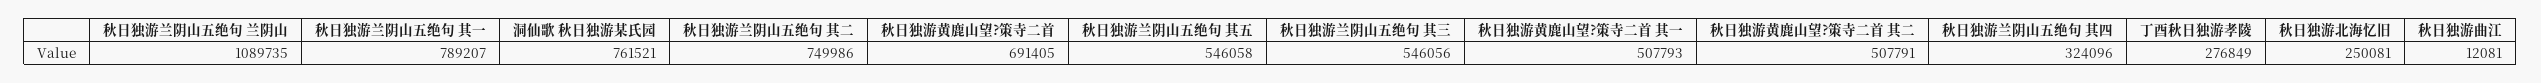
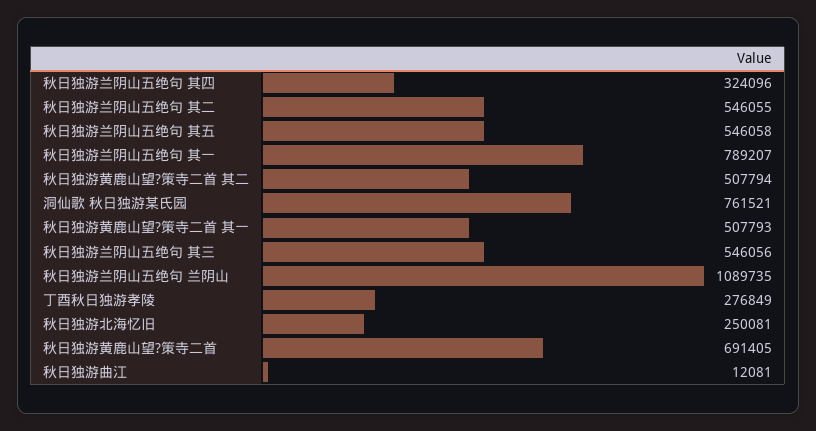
  {
    "秋日独游兰阴山五绝句 兰阴山": 1089735,
    "秋日独游兰阴山五绝句 其一": 789207,
    "洞仙歌 秋日独游某氏园": 761521,
-   "秋日独游兰阴山五绝句 其二": 749986,
+   "秋日独游兰阴山五绝句 其二": 546055,
    "秋日独游黄鹿山望?策寺二首": 691405,
    "秋日独游兰阴山五绝句 其五": 546058,
    "秋日独游兰阴山五绝句 其三": 546056,
    "秋日独游黄鹿山望?策寺二首 其一": 507793,
-   "秋日独游黄鹿山望?策寺二首 其二": 507791,
+   "秋日独游黄鹿山望?策寺二首 其二": 507794,
    "秋日独游兰阴山五绝句 其四": 324096,
    "丁酉秋日独游孝陵": 276849,
    "秋日独游北海忆旧": 250081,
    "秋日独游曲江": 12081
  }

